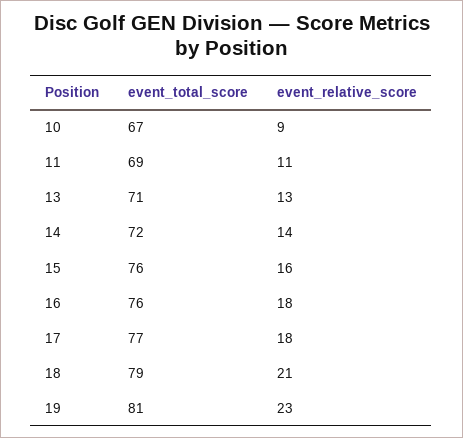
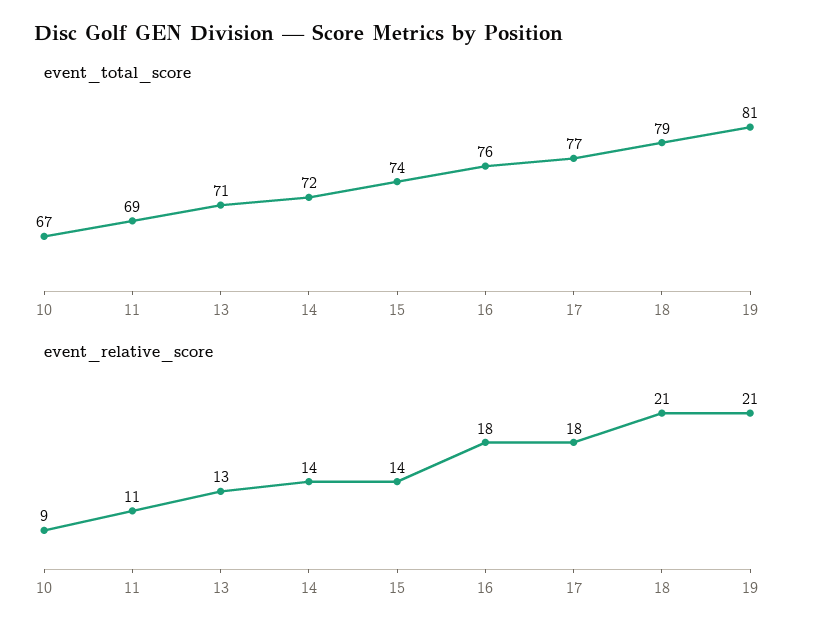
  {
    "event_total_score": {
      "10": 67,
      "11": 69,
      "13": 71,
      "14": 72,
-     "15": 76,
+     "15": 74,
      "16": 76,
      "17": 77,
      "18": 79,
      "19": 81
    },
    "event_relative_score": {
      "10": 9,
      "11": 11,
      "13": 13,
      "14": 14,
-     "15": 16,
+     "15": 14,
      "16": 18,
      "17": 18,
      "18": 21,
-     "19": 23
+     "19": 21
    }
  }

